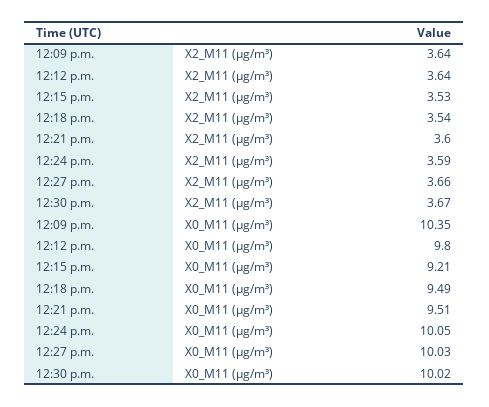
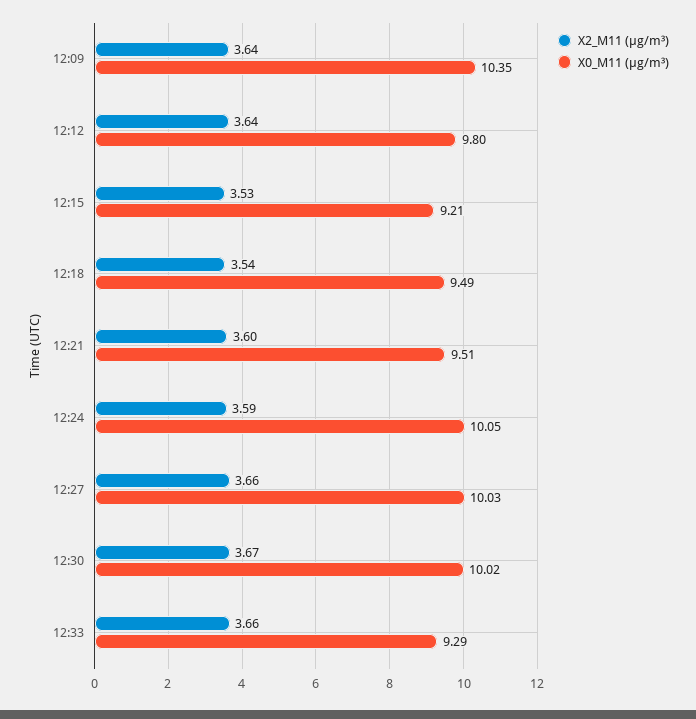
  {
    "X2_M11 (μg/m³)": {
      "12:09 p.m.": 3.64,
      "12:12 p.m.": 3.64,
      "12:15 p.m.": 3.53,
      "12:18 p.m.": 3.54,
      "12:21 p.m.": 3.6,
      "12:24 p.m.": 3.59,
      "12:27 p.m.": 3.66,
-     "12:30 p.m.": 3.67
+     "12:30 p.m.": 3.67,
+     "12:33": 3.66
    },
    "X0_M11 (μg/m³)": {
      "12:09 p.m.": 10.35,
      "12:12 p.m.": 9.8,
      "12:15 p.m.": 9.21,
      "12:18 p.m.": 9.49,
      "12:21 p.m.": 9.51,
      "12:24 p.m.": 10.05,
      "12:27 p.m.": 10.03,
-     "12:30 p.m.": 10.02
+     "12:30 p.m.": 10.02,
+     "12:33": 9.29
    }
  }

